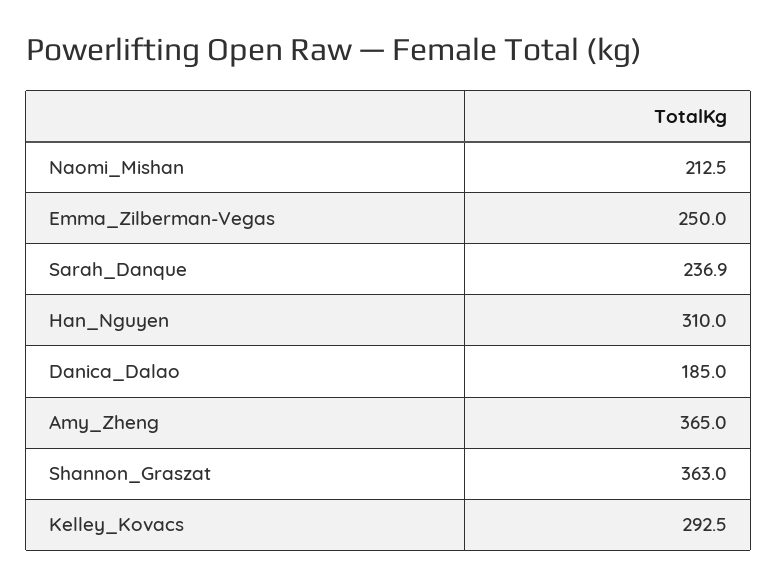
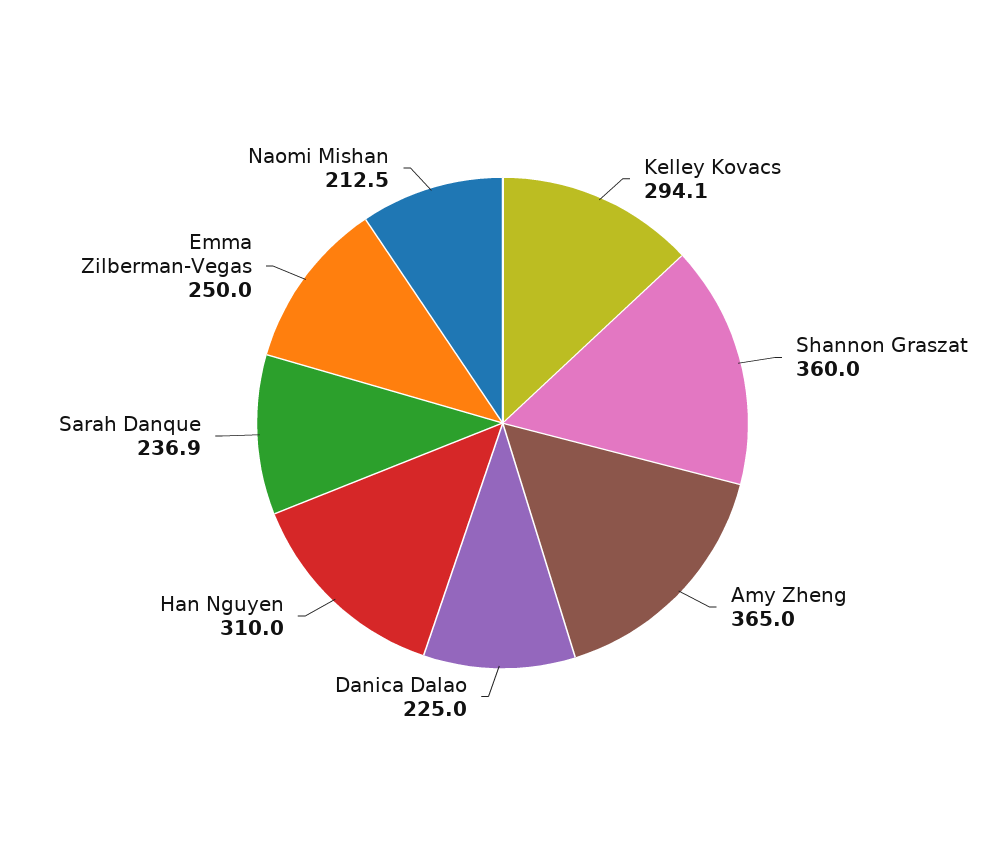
  {
    "Naomi_Mishan": 212.5,
    "Emma_Zilberman-Vegas": 250,
    "Sarah_Danque": 236.9,
    "Han_Nguyen": 310,
-   "Danica_Dalao": 185,
+   "Danica_Dalao": 225,
    "Amy_Zheng": 365,
-   "Shannon_Graszat": 363,
+   "Shannon_Graszat": 360,
-   "Kelley_Kovacs": 292.5
+   "Kelley_Kovacs": 294.1
  }

